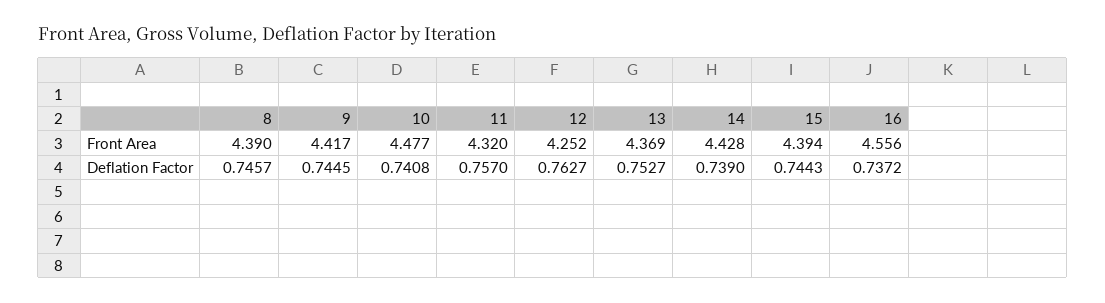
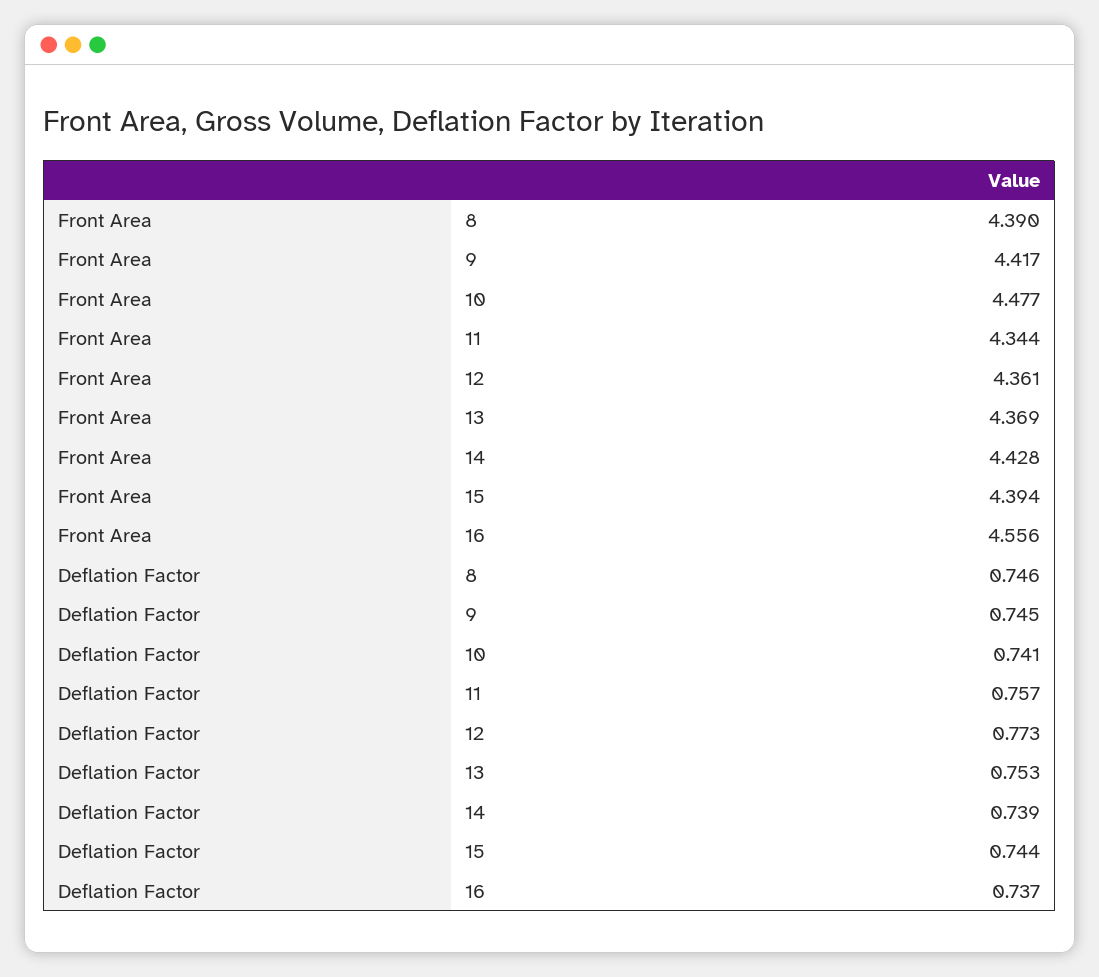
  {
    "8": {
      "Front Area": 4.39,
      "Deflation Factor": 0.7457
    },
    "9": {
      "Front Area": 4.417,
      "Deflation Factor": 0.7445
    },
    "10": {
      "Front Area": 4.477,
      "Deflation Factor": 0.7408
    },
    "11": {
-     "Front Area": 4.32,
+     "Front Area": 4.344,
      "Deflation Factor": 0.757
    },
    "12": {
-     "Front Area": 4.252,
+     "Front Area": 4.361,
-     "Deflation Factor": 0.7627
+     "Deflation Factor": 0.773
    },
    "13": {
      "Front Area": 4.369,
      "Deflation Factor": 0.7527
    },
    "14": {
      "Front Area": 4.428,
      "Deflation Factor": 0.739
    },
    "15": {
      "Front Area": 4.394,
      "Deflation Factor": 0.7443
    },
    "16": {
      "Front Area": 4.556,
      "Deflation Factor": 0.7372
    }
  }

